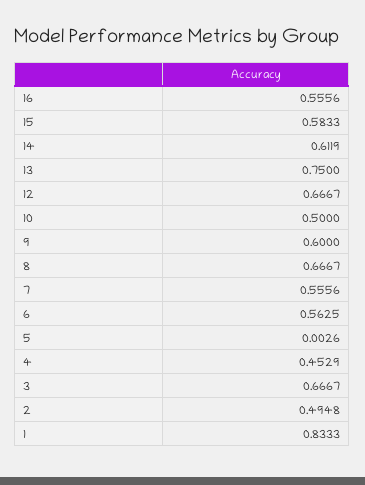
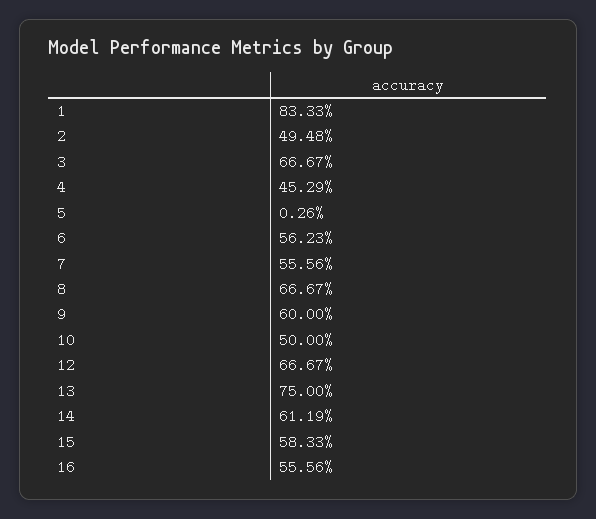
  {
    "16": 0.5556,
    "15": 0.5833,
    "14": 0.6119,
    "13": 0.75,
    "12": 0.6667,
    "10": 0.5,
    "9": 0.6,
    "8": 0.6667,
    "7": 0.5556,
-   "6": 0.5625,
+   "6": 0.5623,
    "5": 0.0026,
    "4": 0.4529,
    "3": 0.6667,
    "2": 0.4948,
    "1": 0.8333
  }

